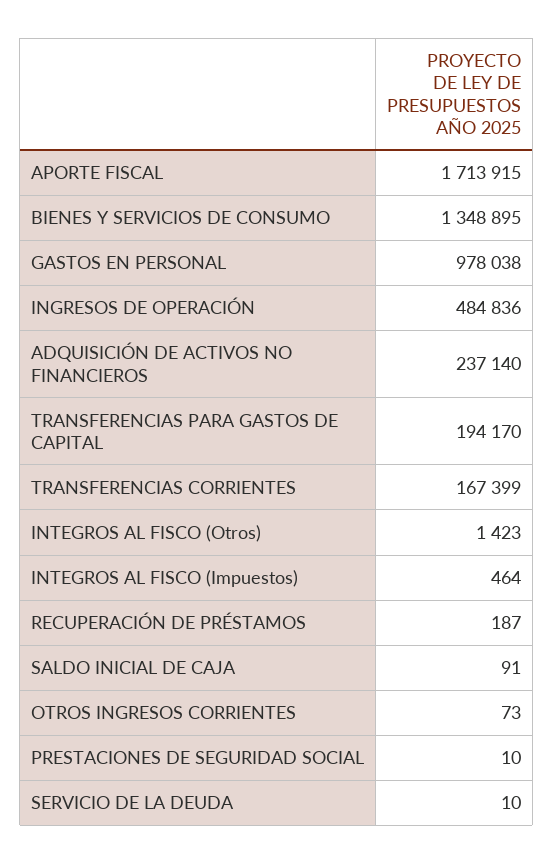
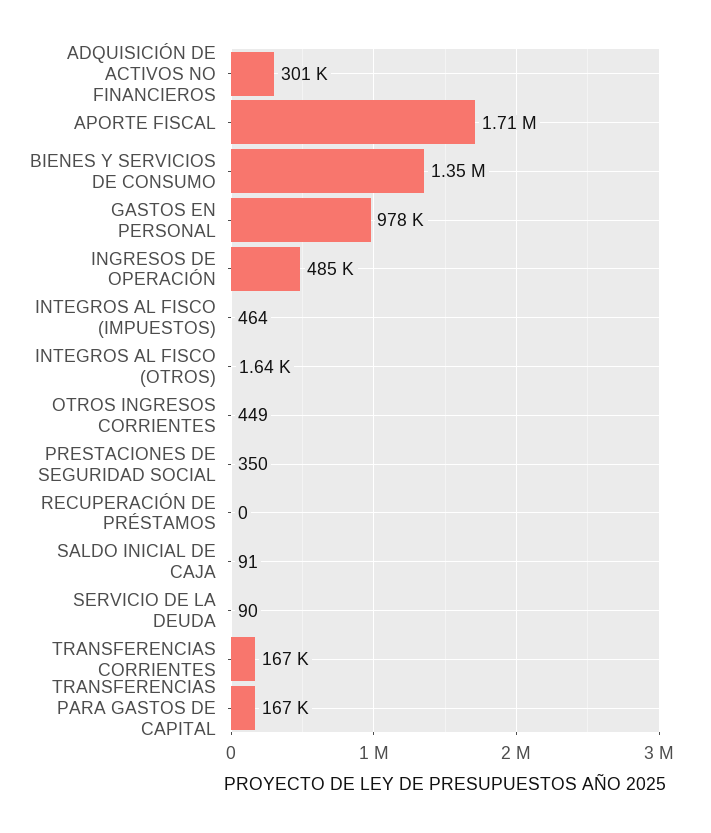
  {
    "APORTE FISCAL": 1713915,
    "BIENES Y SERVICIOS DE CONSUMO": 1348895,
    "GASTOS EN PERSONAL": 978038,
    "INGRESOS DE OPERACIÓN": 484836,
-   "ADQUISICIÓN DE ACTIVOS NO FINANCIEROS": 237140,
+   "ADQUISICIÓN DE ACTIVOS NO FINANCIEROS": 301000,
-   "TRANSFERENCIAS PARA GASTOS DE CAPITAL": 194170,
+   "TRANSFERENCIAS PARA GASTOS DE CAPITAL": 167000,
    "TRANSFERENCIAS CORRIENTES": 167399,
-   "INTEGROS AL FISCO (Otros)": 1423,
+   "INTEGROS AL FISCO (Otros)": 1640,
    "INTEGROS AL FISCO (Impuestos)": 464,
-   "RECUPERACIÓN DE PRÉSTAMOS": 187,
+   "RECUPERACIÓN DE PRÉSTAMOS": 0,
    "SALDO INICIAL DE CAJA": 91,
-   "OTROS INGRESOS CORRIENTES": 73,
+   "OTROS INGRESOS CORRIENTES": 449,
-   "PRESTACIONES DE SEGURIDAD SOCIAL": 10,
+   "PRESTACIONES DE SEGURIDAD SOCIAL": 350,
-   "SERVICIO DE LA DEUDA": 10
+   "SERVICIO DE LA DEUDA": 90
  }

